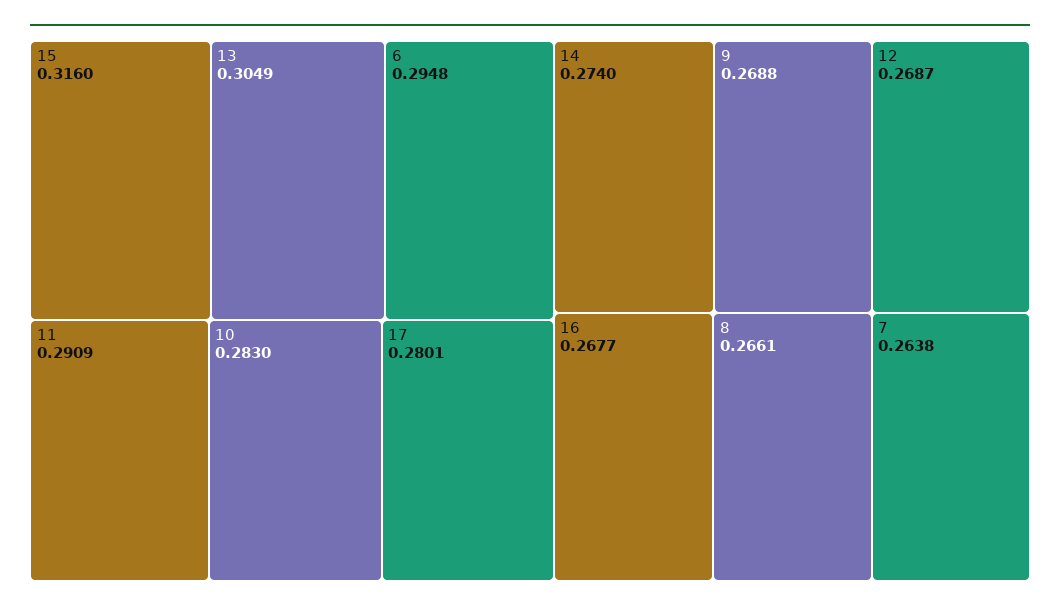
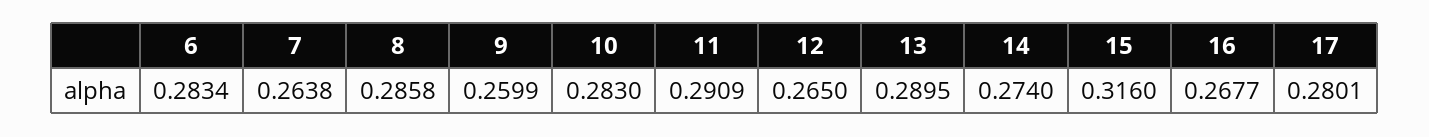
  {
    "15": 0.316,
-   "13": 0.3049,
+   "13": 0.2895,
-   "6": 0.2948,
+   "6": 0.2834,
    "11": 0.2909,
    "10": 0.283,
    "17": 0.2801,
    "14": 0.274,
-   "9": 0.2688,
+   "9": 0.2599,
-   "12": 0.2687,
+   "12": 0.265,
    "16": 0.2677,
-   "8": 0.2661,
+   "8": 0.2858,
    "7": 0.2638
  }

